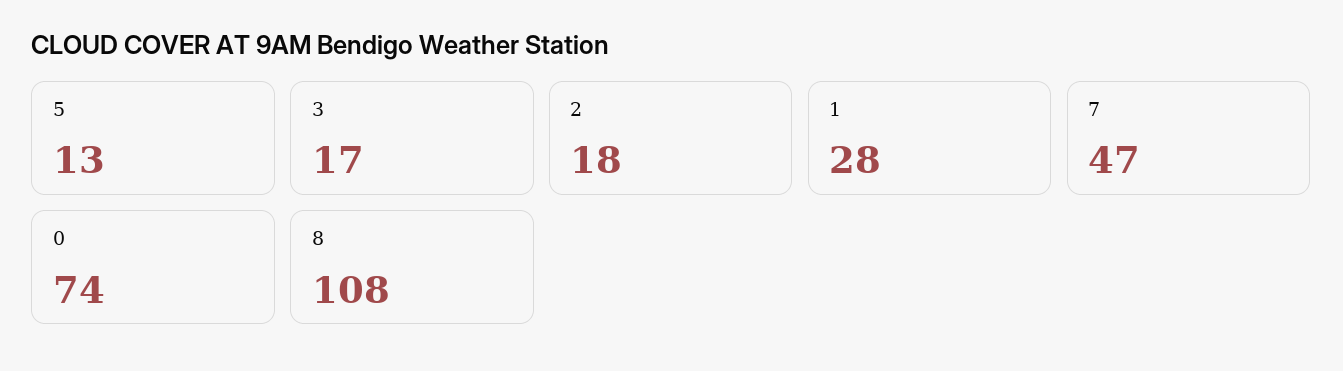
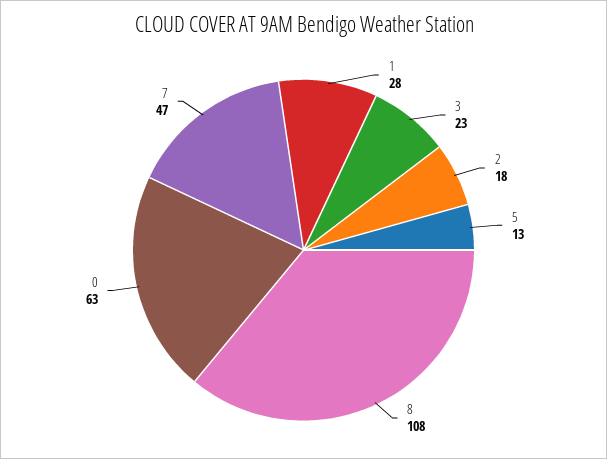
  {
    "5": 13,
-   "3": 17,
+   "3": 23,
    "2": 18,
    "1": 28,
    "7": 47,
-   "0": 74,
+   "0": 63,
    "8": 108
  }

